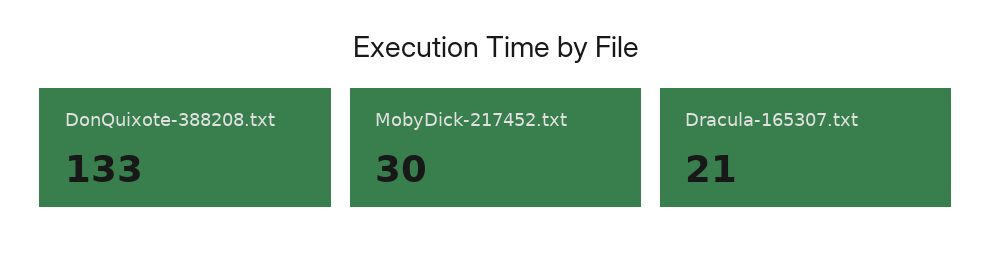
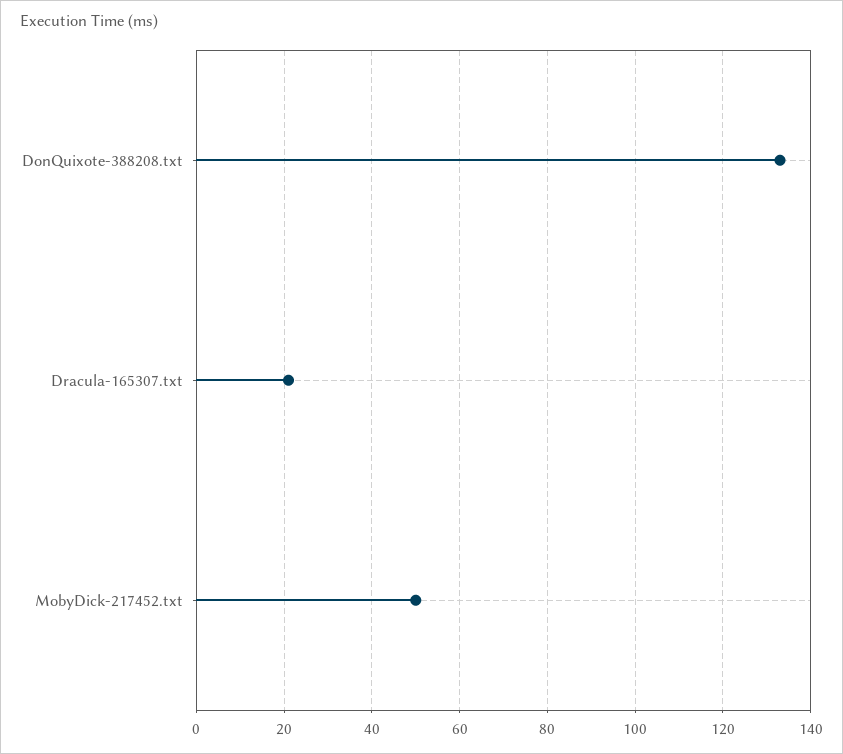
  {
    "DonQuixote-388208.txt": 133,
-   "MobyDick-217452.txt": 30,
+   "MobyDick-217452.txt": 50,
    "Dracula-165307.txt": 21
  }

